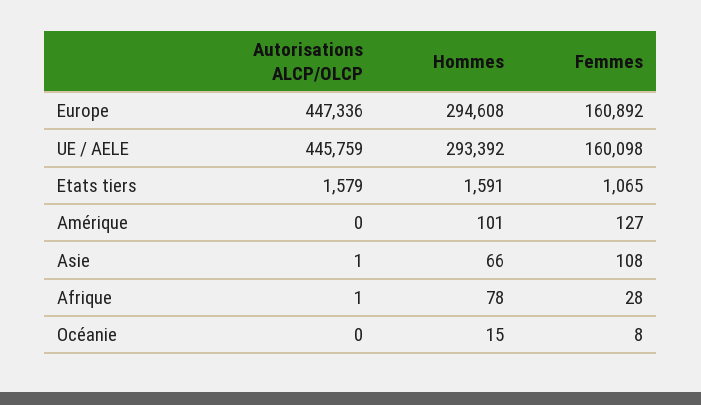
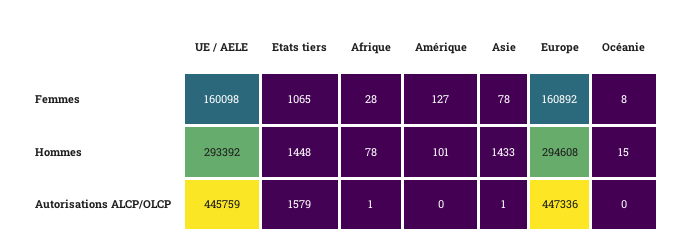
  {
    "Autorisations ALCP/OLCP": {
      "Europe": 447336,
      "UE / AELE": 445759,
      "Etats tiers": 1579,
      "Amérique": 0,
      "Asie": 1,
      "Afrique": 1,
      "Océanie": 0
    },
    "Hommes": {
      "Europe": 294608,
      "UE / AELE": 293392,
-     "Etats tiers": 1591,
+     "Etats tiers": 1448,
      "Amérique": 101,
-     "Asie": 66,
+     "Asie": 1433,
      "Afrique": 78,
      "Océanie": 15
    },
    "Femmes": {
      "Europe": 160892,
      "UE / AELE": 160098,
      "Etats tiers": 1065,
      "Amérique": 127,
-     "Asie": 108,
+     "Asie": 78,
      "Afrique": 28,
      "Océanie": 8
    }
  }

